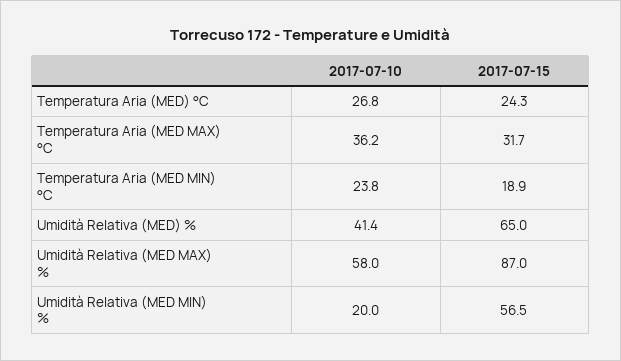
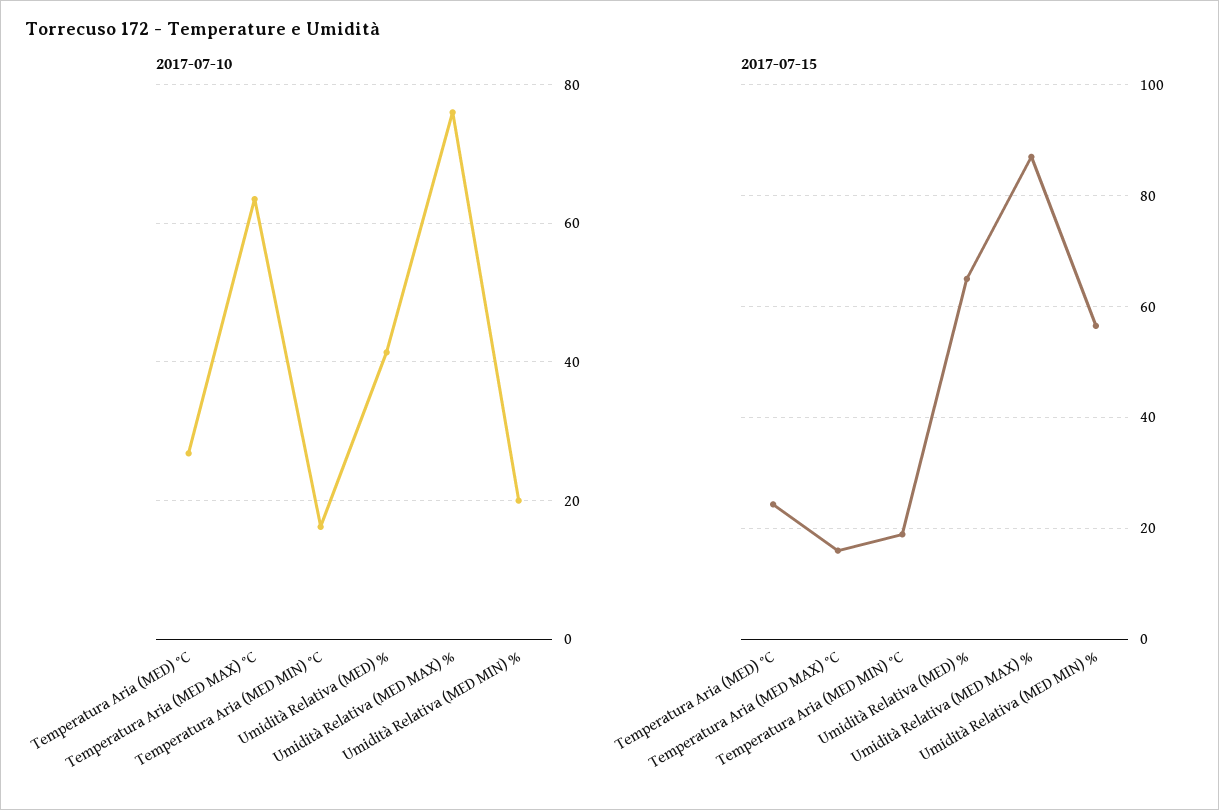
  {
    "2017-07-10": {
      "Temperatura Aria (MED) °C": 26.8,
-     "Temperatura Aria (MED MAX) °C": 36.2,
+     "Temperatura Aria (MED MAX) °C": 64,
-     "Temperatura Aria (MED MIN) °C": 23.8,
+     "Temperatura Aria (MED MIN) °C": 16,
      "Umidità Relativa (MED) %": 41.4,
-     "Umidità Relativa (MED MAX) %": 58,
+     "Umidità Relativa (MED MAX) %": 76,
      "Umidità Relativa (MED MIN) %": 20
    },
    "2017-07-15": {
      "Temperatura Aria (MED) °C": 24.3,
-     "Temperatura Aria (MED MAX) °C": 31.7,
+     "Temperatura Aria (MED MAX) °C": 16,
      "Temperatura Aria (MED MIN) °C": 18.9,
      "Umidità Relativa (MED) %": 65,
      "Umidità Relativa (MED MAX) %": 87,
      "Umidità Relativa (MED MIN) %": 56.5
    }
  }

